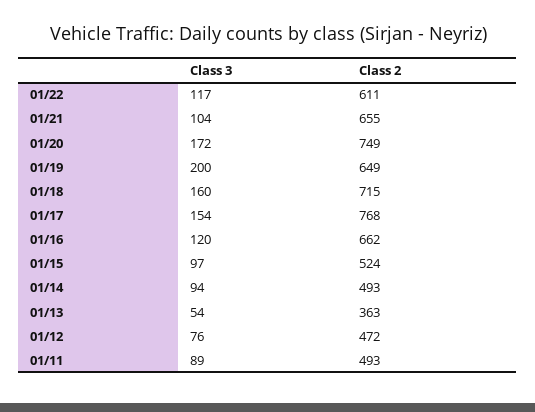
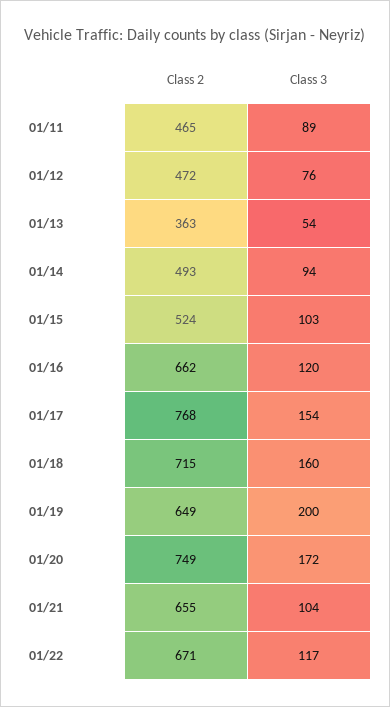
  {
    "Class 3": {
      "01/22": 117,
      "01/21": 104,
      "01/20": 172,
      "01/19": 200,
      "01/18": 160,
      "01/17": 154,
      "01/16": 120,
-     "01/15": 97,
+     "01/15": 103,
      "01/14": 94,
      "01/13": 54,
      "01/12": 76,
      "01/11": 89
    },
    "Class 2": {
-     "01/22": 611,
+     "01/22": 671,
      "01/21": 655,
      "01/20": 749,
      "01/19": 649,
      "01/18": 715,
      "01/17": 768,
      "01/16": 662,
      "01/15": 524,
      "01/14": 493,
      "01/13": 363,
      "01/12": 472,
-     "01/11": 493
+     "01/11": 465
    }
  }

